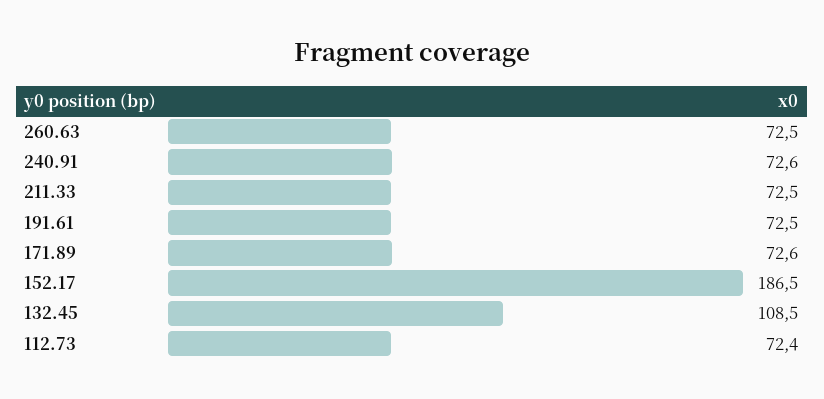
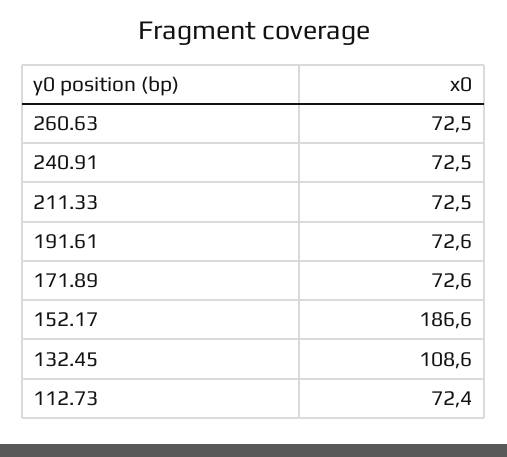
  {
    "260.63": 72.5,
-   "240.91": 72.6,
+   "240.91": 72.5,
    "211.33": 72.5,
-   "191.61": 72.5,
+   "191.61": 72.6,
    "171.89": 72.6,
-   "152.17": 186.5,
+   "152.17": 186.6,
-   "132.45": 108.5,
+   "132.45": 108.6,
    "112.73": 72.4
  }

